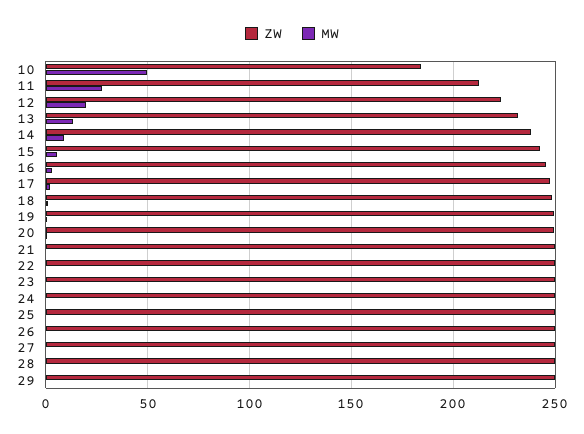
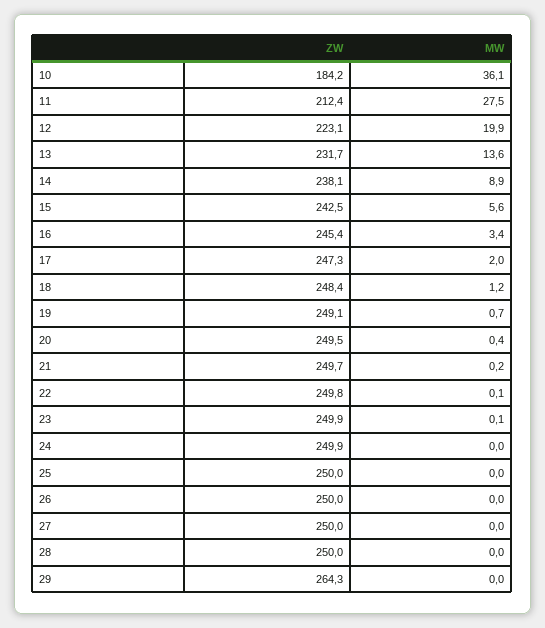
  {
    "ZW": {
      "10": 184.2,
      "11": 212.4,
      "12": 223.1,
      "13": 231.7,
      "14": 238.1,
      "15": 242.5,
      "16": 245.4,
      "17": 247.3,
      "18": 248.4,
      "19": 249.1,
      "20": 249.5,
      "21": 249.7,
      "22": 249.8,
      "23": 249.9,
      "24": 249.9,
      "25": 250,
      "26": 250,
      "27": 250,
      "28": 250,
-     "29": 250
+     "29": 264.3
    },
    "MW": {
-     "10": 50,
+     "10": 36.1,
      "11": 27.5,
      "12": 19.9,
      "13": 13.6,
      "14": 8.9,
      "15": 5.6,
      "16": 3.4,
      "17": 2,
      "18": 1.2,
      "19": 0.7,
      "20": 0.4,
      "21": 0.2,
      "22": 0.1,
      "23": 0.1,
      "24": 0,
      "25": 0,
      "26": 0,
      "27": 0,
      "28": 0,
      "29": 0
    }
  }

